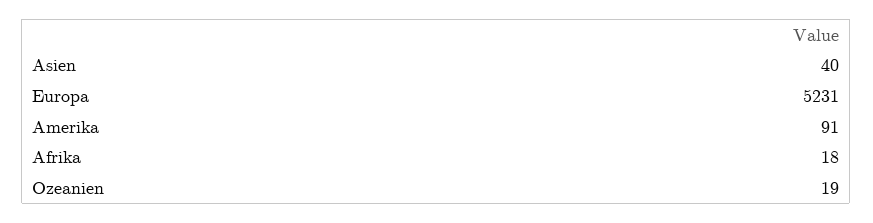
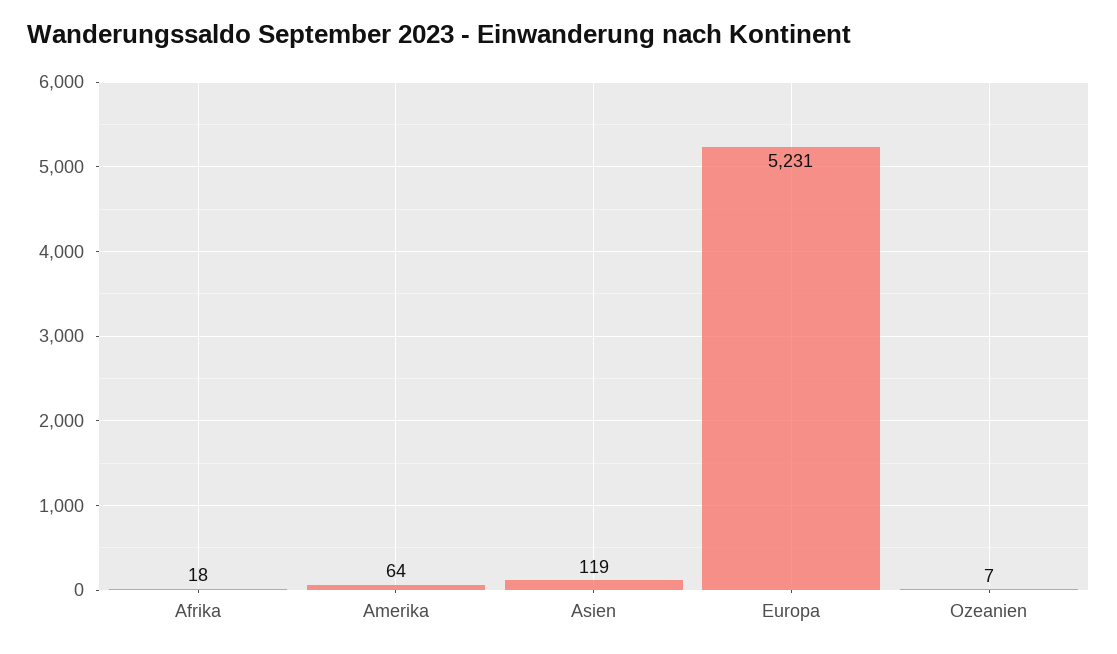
  {
-   "Asien": 40,
+   "Asien": 119,
    "Europa": 5231,
-   "Amerika": 91,
+   "Amerika": 64,
    "Afrika": 18,
-   "Ozeanien": 19
+   "Ozeanien": 7
  }

